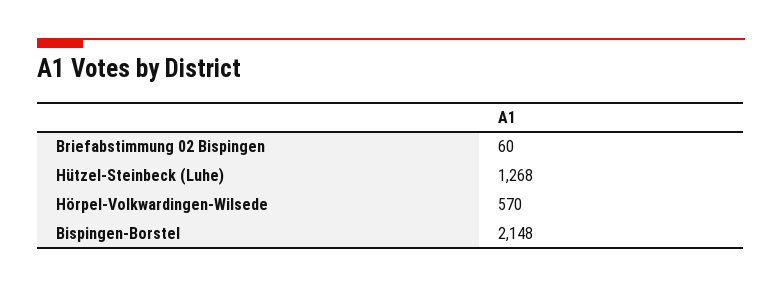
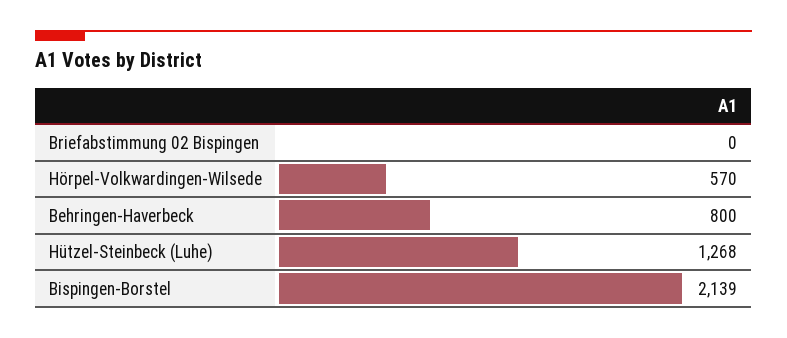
  {
-   "Briefabstimmung 02 Bispingen": 60,
+   "Briefabstimmung 02 Bispingen": 0,
    "Hützel-Steinbeck (Luhe)": 1268,
    "Hörpel-Volkwardingen-Wilsede": 570,
-   "Bispingen-Borstel": 2148
+   "Bispingen-Borstel": 2139,
+   "Behringen-Haverbeck": 800
  }

